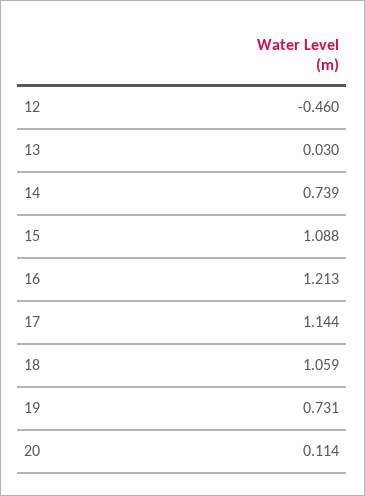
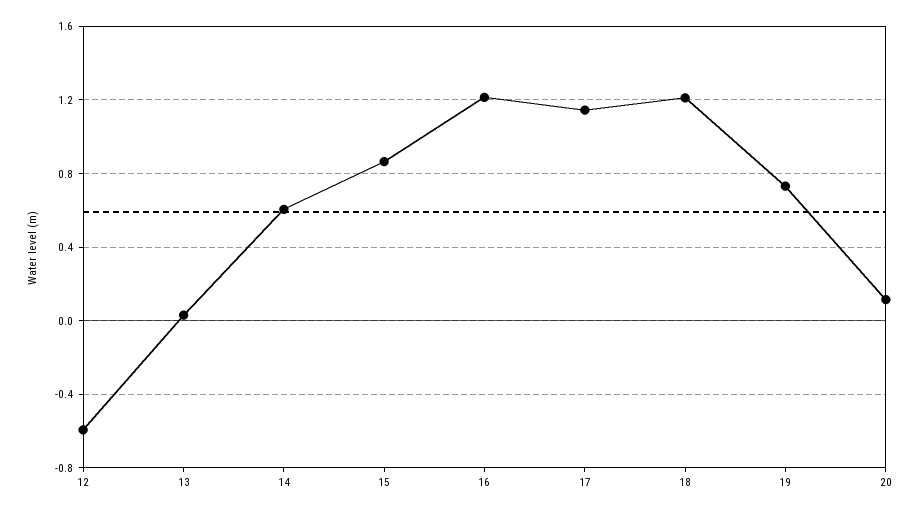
  {
-   "12": -0.46,
+   "12": -0.6,
    "13": 0.03,
-   "14": 0.739,
+   "14": 0.6,
-   "15": 1.088,
+   "15": 0.85,
    "16": 1.213,
    "17": 1.144,
-   "18": 1.059,
+   "18": 1.2,
    "19": 0.731,
    "20": 0.114
  }

